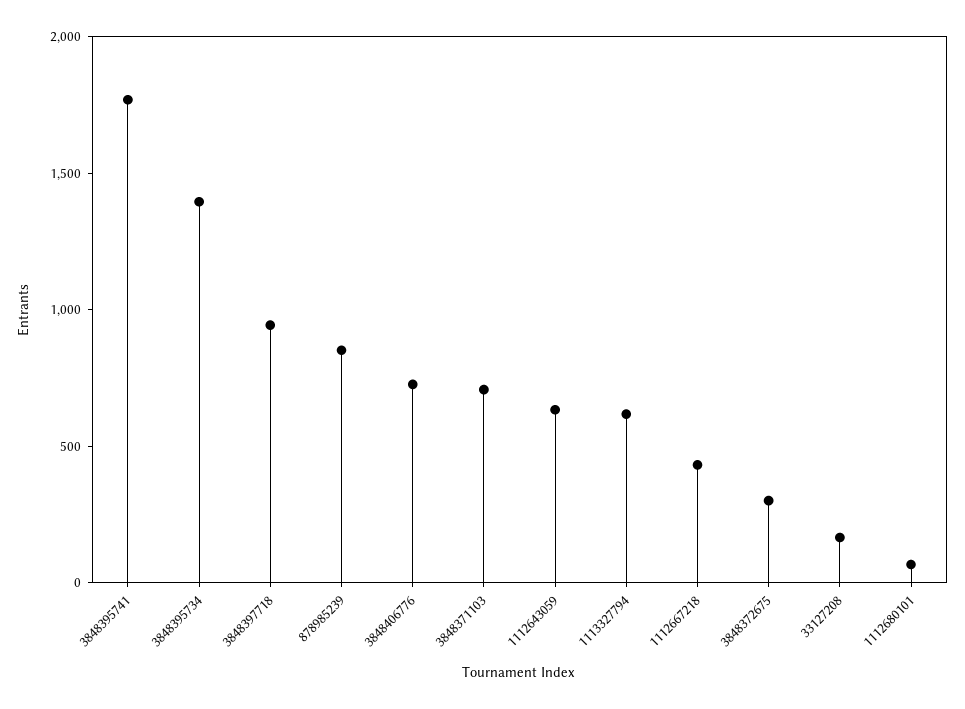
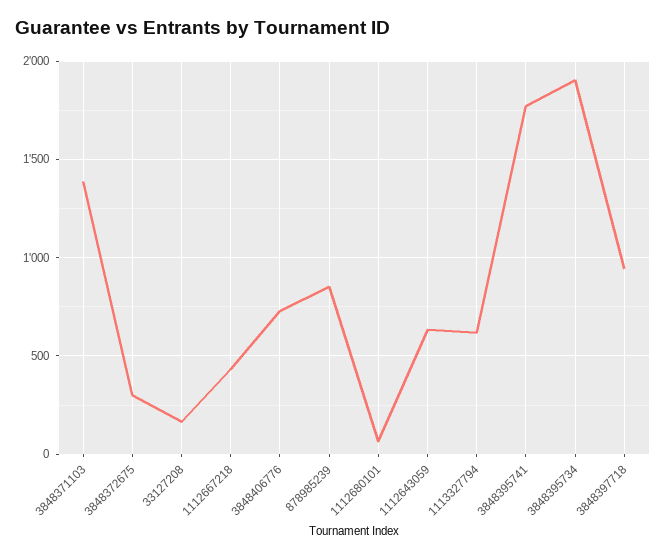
  {
    "3848395741": 1750,
-   "3848395734": 1400,
+   "3848395734": 1900,
    "3848397718": 950,
    "878985239": 850,
    "3848406776": 750,
-   "3848371103": 700,
+   "3848371103": 1400,
    "1112643059": 650,
    "1113327794": 600,
    "1112667218": 450,
    "3848372675": 300,
    "33127208": 150,
    "1112680101": 50
  }

